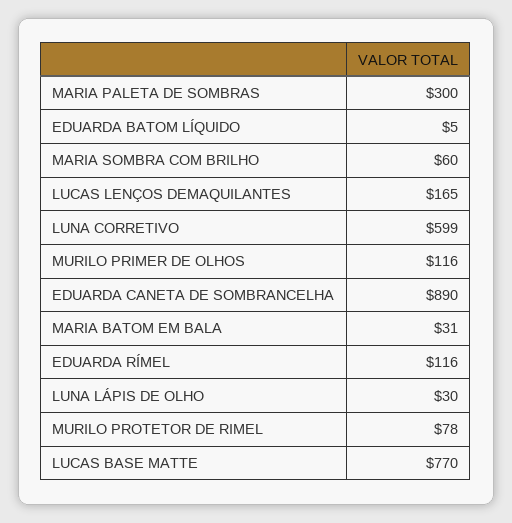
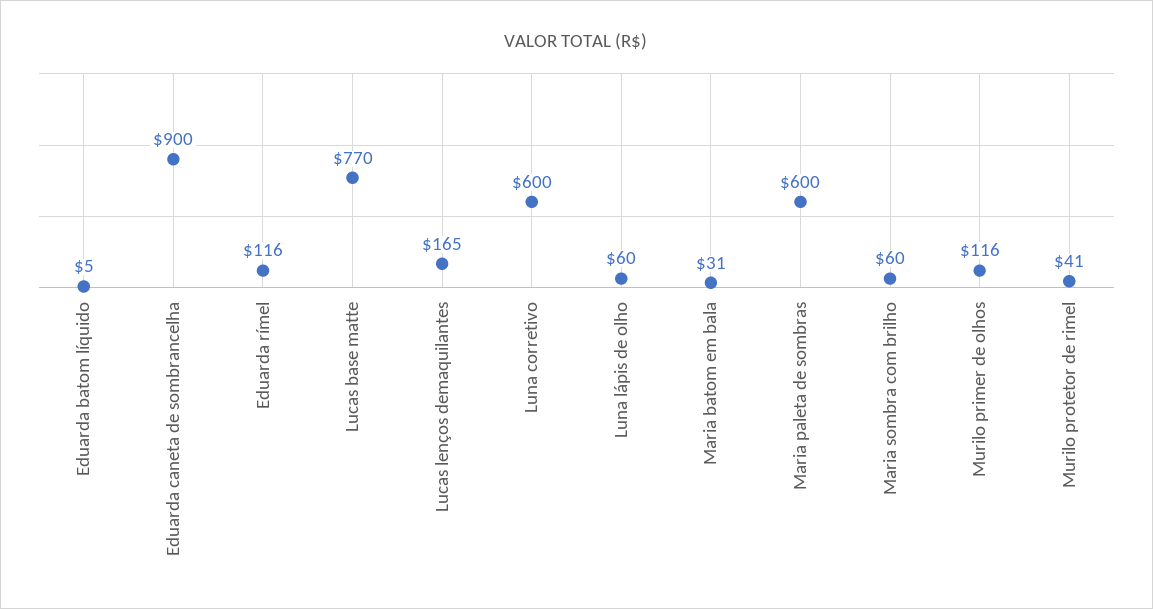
  {
-   "MARIA PALETA DE SOMBRAS": 300,
+   "MARIA PALETA DE SOMBRAS": 600,
    "EDUARDA BATOM LÍQUIDO": 5,
    "MARIA SOMBRA COM BRILHO": 60,
    "LUCAS LENÇOS DEMAQUILANTES": 165,
-   "LUNA CORRETIVO": 599,
+   "LUNA CORRETIVO": 600,
    "MURILO PRIMER DE OLHOS": 116,
-   "EDUARDA CANETA DE SOMBRANCELHA": 890,
+   "EDUARDA CANETA DE SOMBRANCELHA": 900,
    "MARIA BATOM EM BALA": 31,
    "EDUARDA RÍMEL": 116,
-   "LUNA LÁPIS DE OLHO": 30,
+   "LUNA LÁPIS DE OLHO": 60,
-   "MURILO PROTETOR DE RIMEL": 78,
+   "MURILO PROTETOR DE RIMEL": 41,
    "LUCAS BASE MATTE": 770
  }

